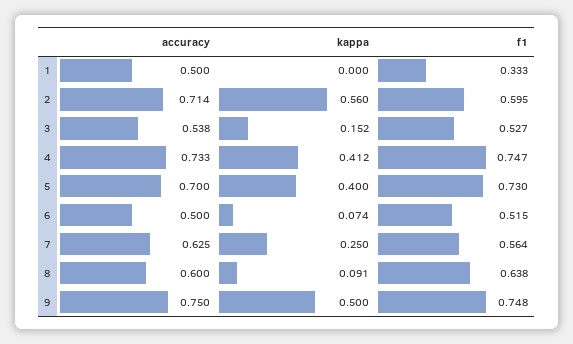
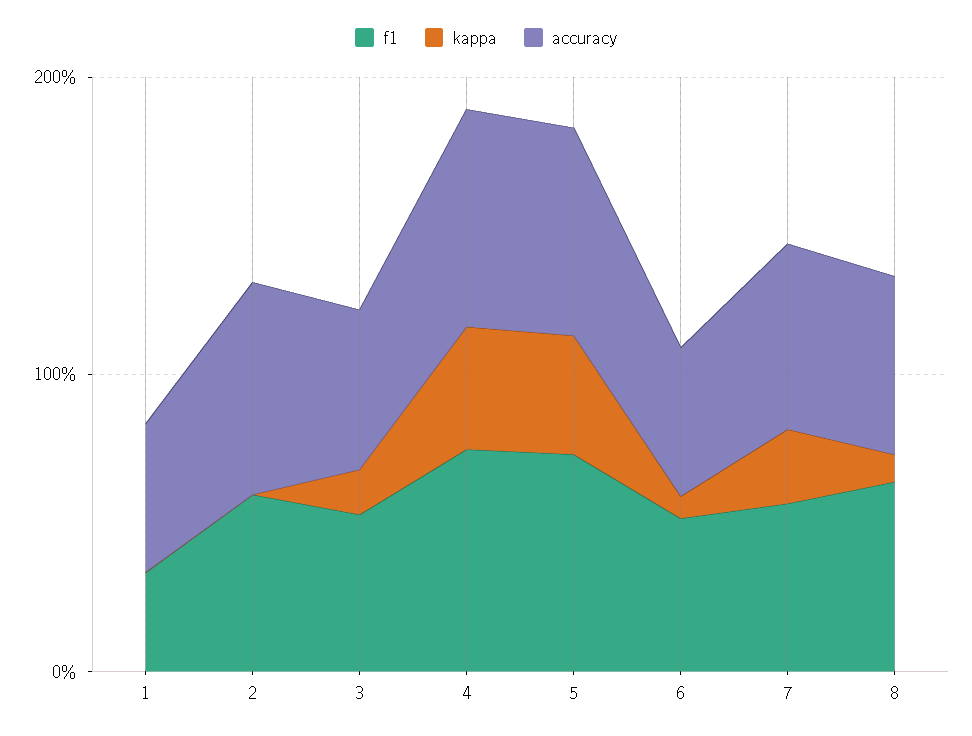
  {
    "accuracy": {
      "1": 0.5,
      "2": 0.714,
      "3": 0.538,
      "4": 0.733,
      "5": 0.7,
      "6": 0.5,
      "7": 0.625,
-     "8": 0.6,
+     "8": 0.6
-     "9": 0.75
    },
    "kappa": {
      "1": 0,
-     "2": 0.56,
+     "2": 0,
      "3": 0.152,
      "4": 0.412,
      "5": 0.4,
      "6": 0.074,
      "7": 0.25,
-     "8": 0.091,
+     "8": 0.091
-     "9": 0.5
    },
    "f1": {
      "1": 0.333,
      "2": 0.595,
      "3": 0.527,
      "4": 0.747,
      "5": 0.73,
      "6": 0.515,
      "7": 0.564,
-     "8": 0.638,
+     "8": 0.638
-     "9": 0.748
    }
  }

